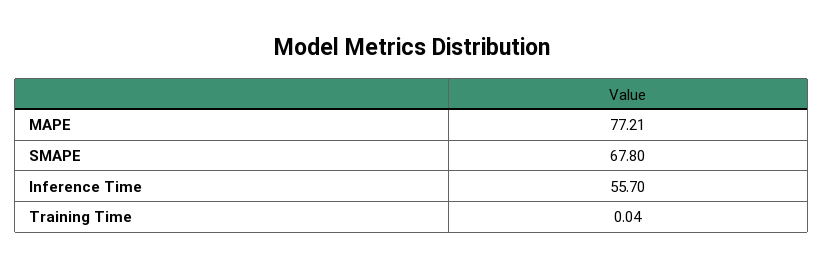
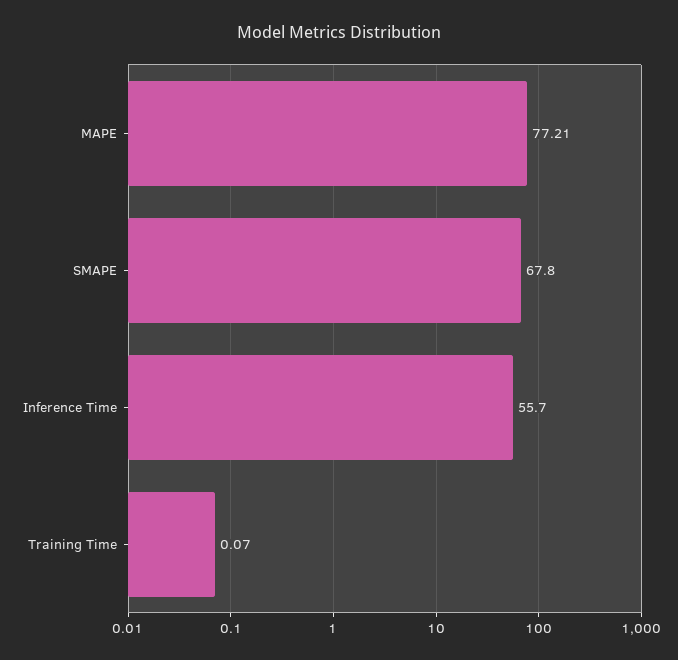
  {
    "MAPE": 77.21,
    "SMAPE": 67.8,
    "Inference Time": 55.7,
-   "Training Time": 0.04
+   "Training Time": 0.07
  }

